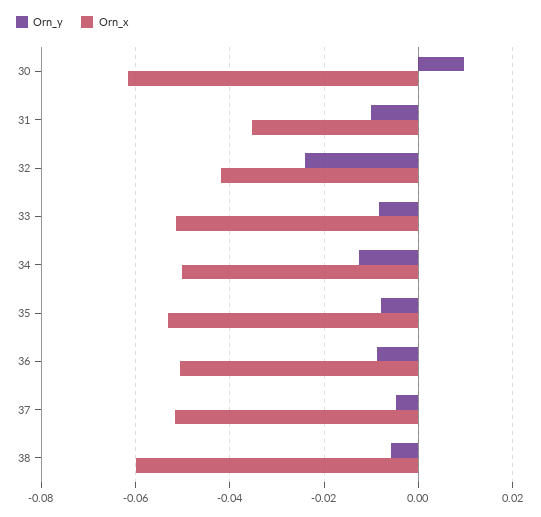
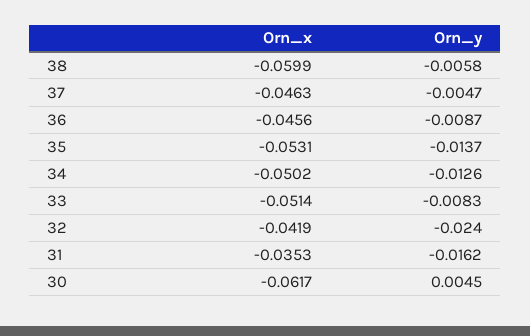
  {
    "Orn_y": {
-     "30": 0.01,
+     "30": 0.0045,
-     "31": -0.01,
+     "31": -0.0162,
      "32": -0.024,
      "33": -0.0083,
      "34": -0.0126,
-     "35": -0.008,
+     "35": -0.0137,
      "36": -0.0087,
      "37": -0.0047,
      "38": -0.0058
    },
    "Orn_x": {
      "30": -0.0617,
      "31": -0.0353,
      "32": -0.0419,
      "33": -0.0514,
      "34": -0.0502,
      "35": -0.0531,
-     "36": -0.05,
+     "36": -0.0456,
-     "37": -0.052,
+     "37": -0.0463,
      "38": -0.0599
    }
  }

